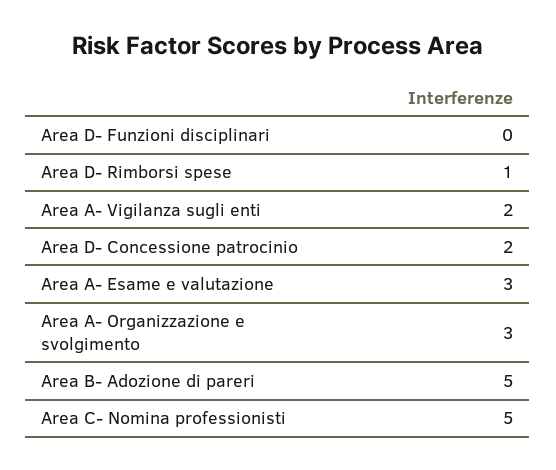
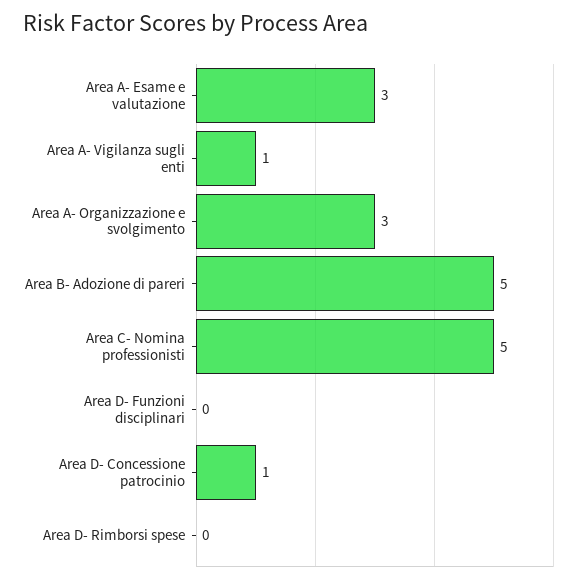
  {
    "Area D- Funzioni disciplinari": 0,
-   "Area D- Rimborsi spese": 1,
+   "Area D- Rimborsi spese": 0,
-   "Area A- Vigilanza sugli enti": 2,
+   "Area A- Vigilanza sugli enti": 1,
-   "Area D- Concessione patrocinio": 2,
+   "Area D- Concessione patrocinio": 1,
    "Area A- Esame e valutazione": 3,
    "Area A- Organizzazione e svolgimento": 3,
    "Area B- Adozione di pareri": 5,
    "Area C- Nomina professionisti": 5
  }

